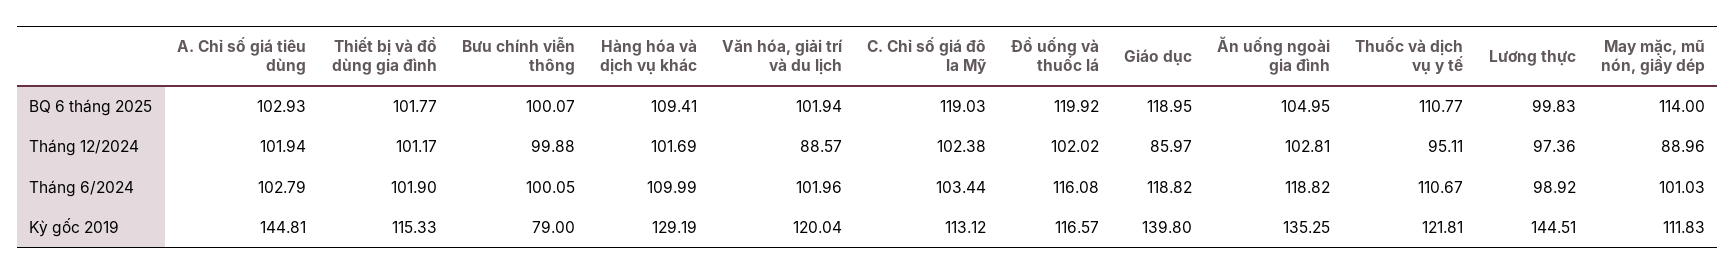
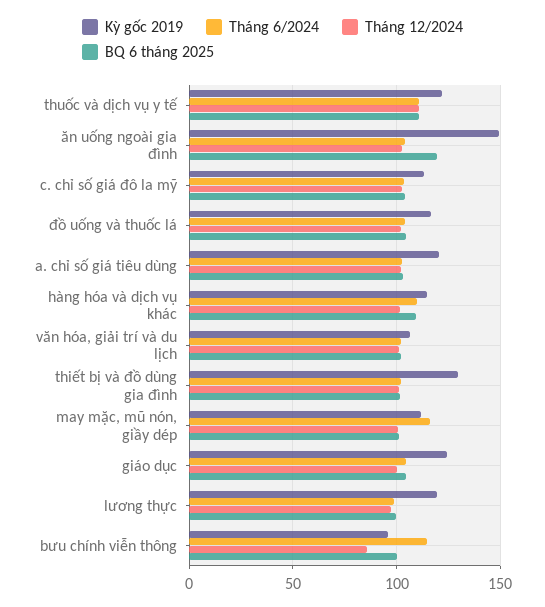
  {
    "BQ 6 tháng 2025": {
      "A. Chỉ số giá tiêu dùng": 102.93,
      "Thiết bị và đồ dùng gia đình": 101.77,
      "Bưu chính viễn thông": 100.07,
      "Hàng hóa và dịch vụ khác": 109.41,
      "Văn hóa, giải trí và du lịch": 101.94,
-     "C. Chỉ số giá đô la Mỹ": 119.03,
+     "C. Chỉ số giá đô la Mỹ": 105,
-     "Đồ uống và thuốc lá": 119.92,
+     "Đồ uống và thuốc lá": 105,
-     "Giáo dục": 118.95,
+     "Giáo dục": 105,
-     "Ăn uống ngoài gia đình": 104.95,
+     "Ăn uống ngoài gia đình": 120,
      "Thuốc và dịch vụ y tế": 110.77,
      "Lương thực": 99.83,
-     "May mặc, mũ nón, giầy dép": 114
+     "May mặc, mũ nón, giầy dép": 100
    },
    "Tháng 12/2024": {
      "A. Chỉ số giá tiêu dùng": 101.94,
      "Thiết bị và đồ dùng gia đình": 101.17,
-     "Bưu chính viễn thông": 99.88,
+     "Bưu chính viễn thông": 85,
      "Hàng hóa và dịch vụ khác": 101.69,
-     "Văn hóa, giải trí và du lịch": 88.57,
+     "Văn hóa, giải trí và du lịch": 100,
      "C. Chỉ số giá đô la Mỹ": 102.38,
      "Đồ uống và thuốc lá": 102.02,
-     "Giáo dục": 85.97,
+     "Giáo dục": 100,
      "Ăn uống ngoài gia đình": 102.81,
-     "Thuốc và dịch vụ y tế": 95.11,
+     "Thuốc và dịch vụ y tế": 110,
      "Lương thực": 97.36,
-     "May mặc, mũ nón, giầy dép": 88.96
+     "May mặc, mũ nón, giầy dép": 100
    },
    "Tháng 6/2024": {
      "A. Chỉ số giá tiêu dùng": 102.79,
      "Thiết bị và đồ dùng gia đình": 101.9,
-     "Bưu chính viễn thông": 100.05,
+     "Bưu chính viễn thông": 115,
      "Hàng hóa và dịch vụ khác": 109.99,
      "Văn hóa, giải trí và du lịch": 101.96,
      "C. Chỉ số giá đô la Mỹ": 103.44,
-     "Đồ uống và thuốc lá": 116.08,
+     "Đồ uống và thuốc lá": 105,
-     "Giáo dục": 118.82,
+     "Giáo dục": 105,
-     "Ăn uống ngoài gia đình": 118.82,
+     "Ăn uống ngoài gia đình": 105,
      "Thuốc và dịch vụ y tế": 110.67,
      "Lương thực": 98.92,
-     "May mặc, mũ nón, giầy dép": 101.03
+     "May mặc, mũ nón, giầy dép": 115
    },
    "Kỳ gốc 2019": {
-     "A. Chỉ số giá tiêu dùng": 144.81,
+     "A. Chỉ số giá tiêu dùng": 120,
-     "Thiết bị và đồ dùng gia đình": 115.33,
+     "Thiết bị và đồ dùng gia đình": 130,
-     "Bưu chính viễn thông": 79,
+     "Bưu chính viễn thông": 95,
-     "Hàng hóa và dịch vụ khác": 129.19,
+     "Hàng hóa và dịch vụ khác": 115,
-     "Văn hóa, giải trí và du lịch": 120.04,
+     "Văn hóa, giải trí và du lịch": 105,
      "C. Chỉ số giá đô la Mỹ": 113.12,
      "Đồ uống và thuốc lá": 116.57,
-     "Giáo dục": 139.8,
+     "Giáo dục": 125,
-     "Ăn uống ngoài gia đình": 135.25,
+     "Ăn uống ngoài gia đình": 150,
      "Thuốc và dịch vụ y tế": 121.81,
-     "Lương thực": 144.51,
+     "Lương thực": 120,
      "May mặc, mũ nón, giầy dép": 111.83
    }
  }

